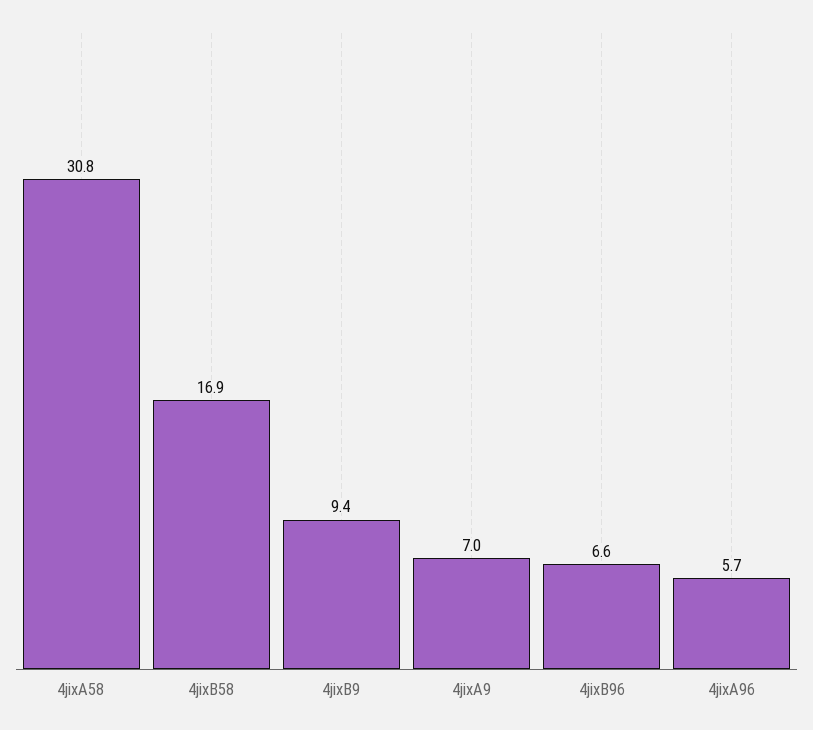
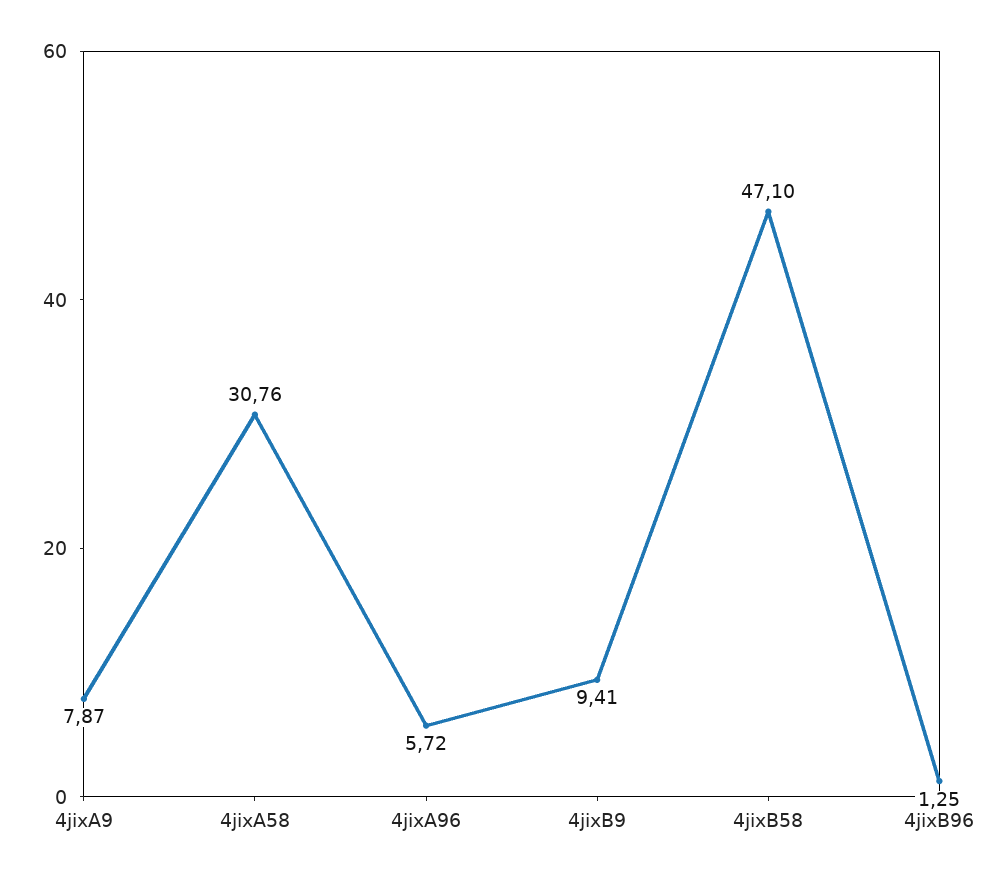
  {
    "4jixA58": 30.76,
-   "4jixB58": 16.9,
+   "4jixB58": 47.1,
    "4jixB9": 9.41,
-   "4jixA9": 7,
+   "4jixA9": 7.87,
-   "4jixB96": 6.6,
+   "4jixB96": 1.25,
    "4jixA96": 5.72
  }

